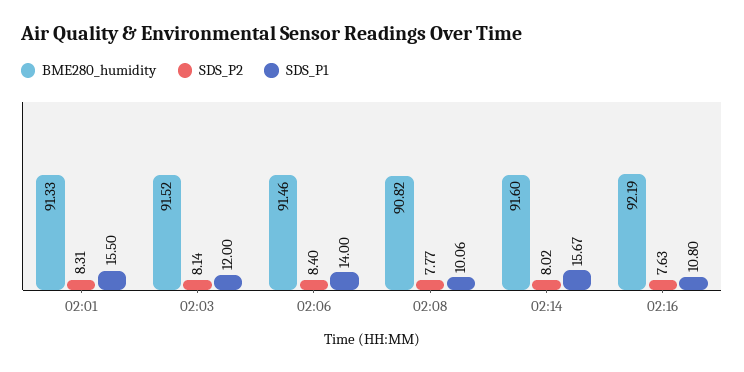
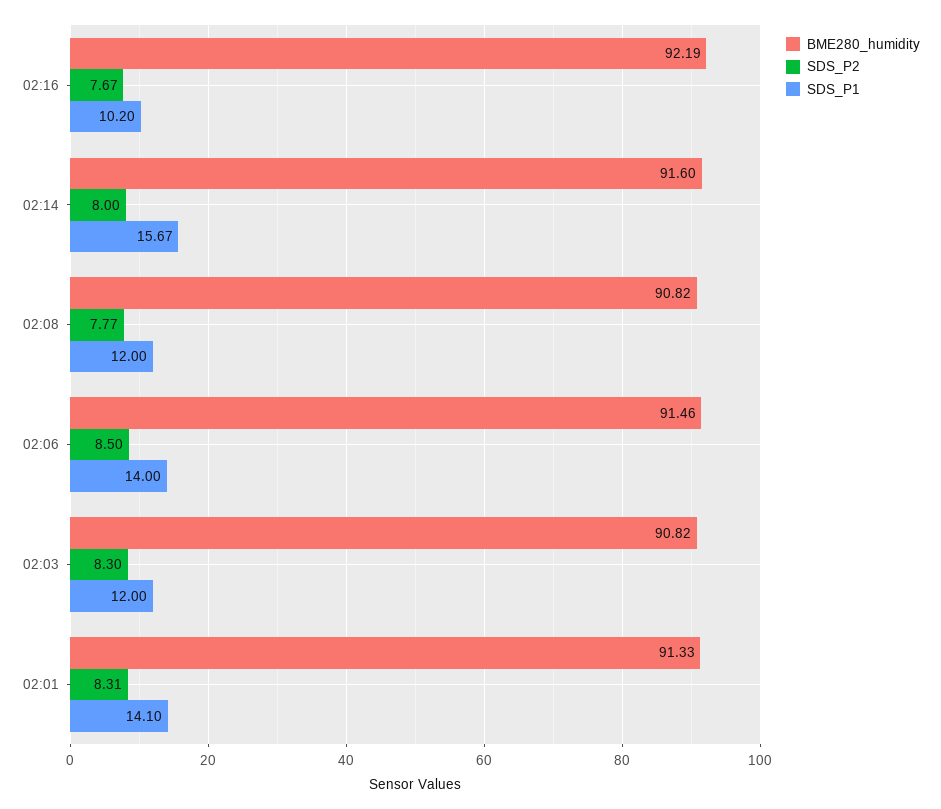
  {
    "BME280_humidity": {
      "02:01": 91.33,
-     "02:03": 91.52,
+     "02:03": 90.82,
      "02:06": 91.46,
      "02:08": 90.82,
      "02:14": 91.6,
      "02:16": 92.19
    },
    "SDS_P2": {
      "02:01": 8.31,
-     "02:03": 8.14,
+     "02:03": 8.3,
-     "02:06": 8.4,
+     "02:06": 8.5,
      "02:08": 7.77,
-     "02:14": 8.02,
+     "02:14": 8,
-     "02:16": 7.63
+     "02:16": 7.67
    },
    "SDS_P1": {
-     "02:01": 15.5,
+     "02:01": 14.1,
      "02:03": 12,
      "02:06": 14,
-     "02:08": 10.06,
+     "02:08": 12,
      "02:14": 15.67,
-     "02:16": 10.8
+     "02:16": 10.2
    }
  }

